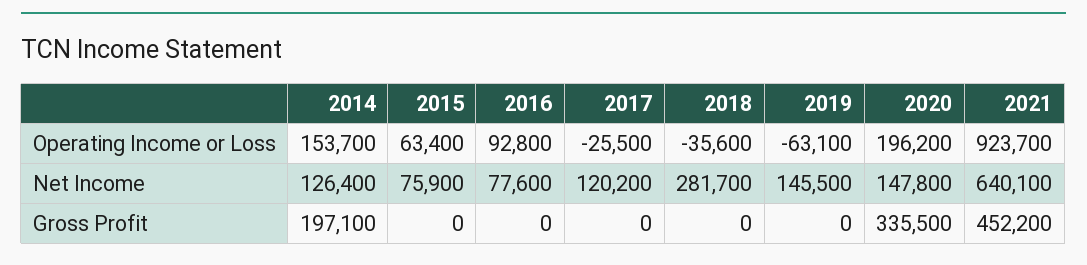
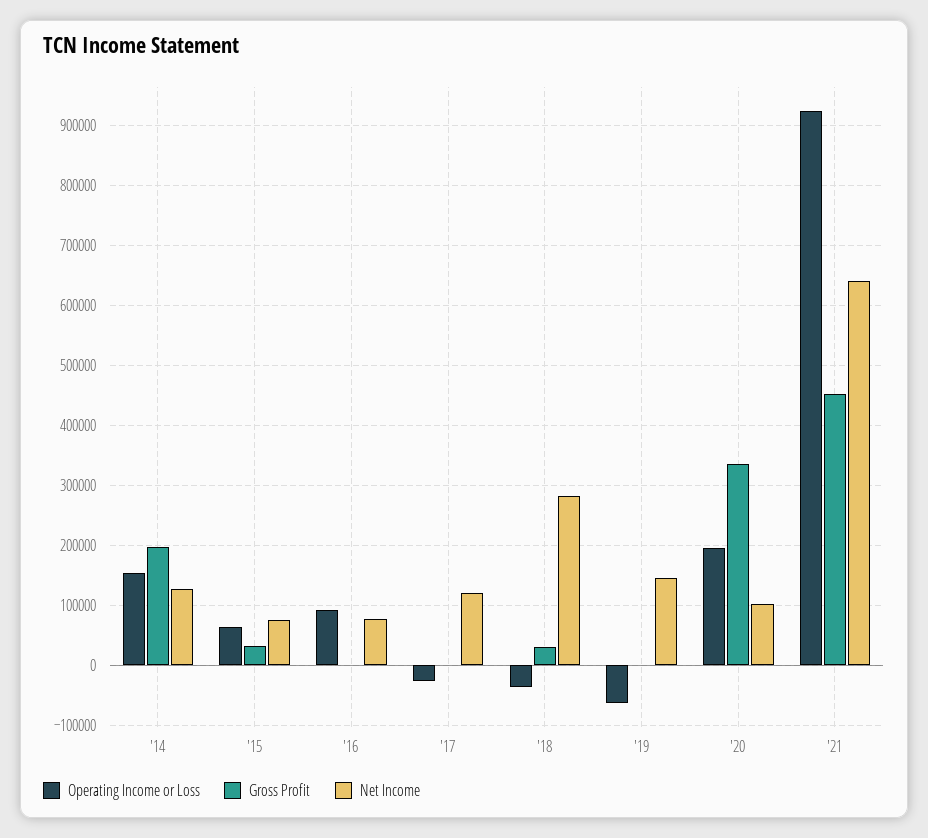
  {
    "Operating Income or Loss": {
      "2014": 153700,
      "2015": 63400,
      "2016": 92800,
      "2017": -25500,
      "2018": -35600,
      "2019": -63100,
      "2020": 196200,
      "2021": 923700
    },
    "Net Income": {
      "2014": 126400,
      "2015": 75900,
      "2016": 77600,
      "2017": 120200,
      "2018": 281700,
      "2019": 145500,
-     "2020": 147800,
+     "2020": 100000,
      "2021": 640100
    },
    "Gross Profit": {
      "2014": 197100,
-     "2015": 0,
+     "2015": 30000,
      "2016": 0,
      "2017": 0,
-     "2018": 0,
+     "2018": 30000,
      "2019": 0,
      "2020": 335500,
      "2021": 452200
    }
  }

